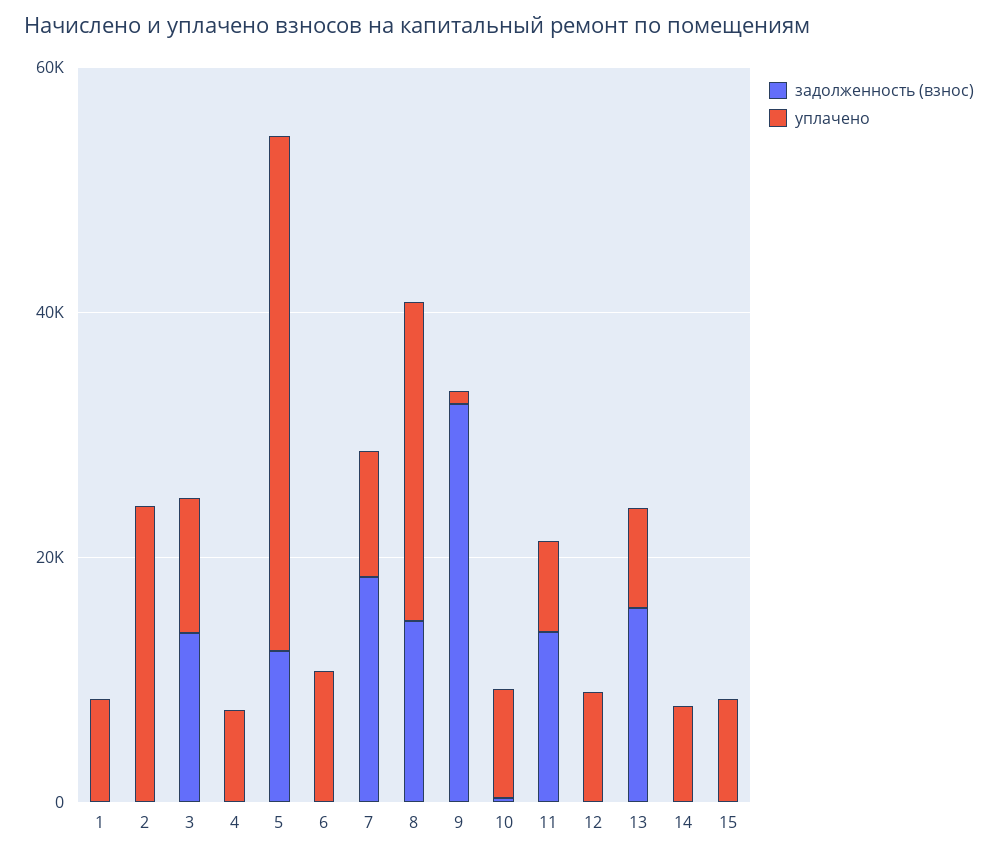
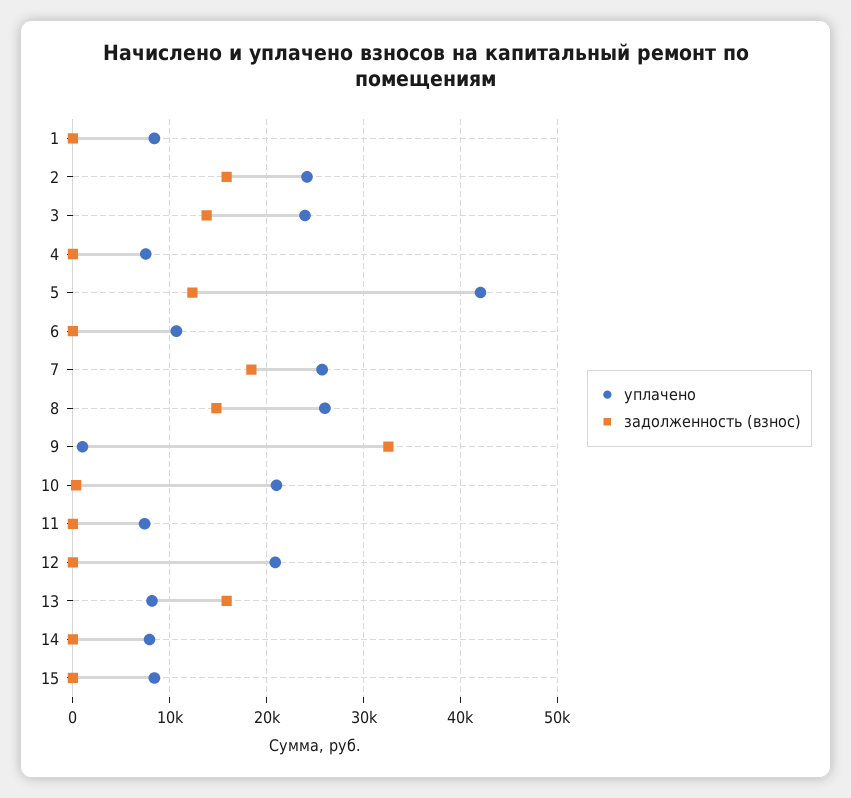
  {
    "задолженность (взнос)": {
      "1": 0,
-     "2": 0,
+     "2": 16000,
      "3": 14000,
      "4": 0,
      "5": 12000,
      "6": 0,
      "7": 18000,
      "8": 15000,
      "9": 33000,
      "10": 0,
-     "11": 15000,
+     "11": 0,
      "12": 0,
      "13": 16000,
      "14": 0,
      "15": 0
    },
    "уплачено": {
      "1": 8000,
      "2": 24000,
-     "3": 10000,
+     "3": 24000,
      "4": 8000,
      "5": 42000,
      "6": 11000,
-     "7": 10000,
+     "7": 26000,
      "8": 26000,
      "9": 1000,
-     "10": 10000,
+     "10": 21000,
      "11": 7000,
-     "12": 10000,
+     "12": 21000,
      "13": 8000,
      "14": 8000,
      "15": 8000
    }
  }

